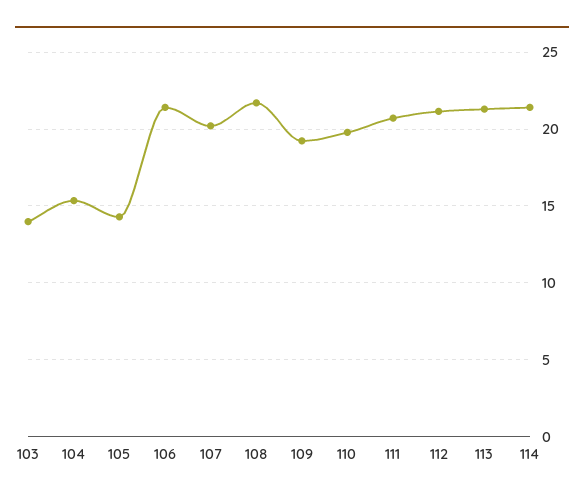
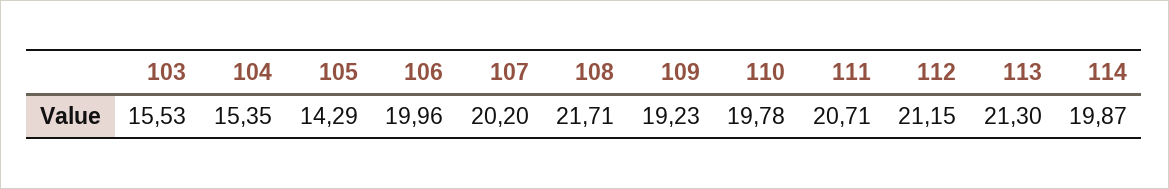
  {
-   "103": 14,
+   "103": 15.53,
    "104": 15.35,
    "105": 14.29,
-   "106": 21.5,
+   "106": 19.96,
    "107": 20.2,
    "108": 21.71,
    "109": 19.23,
    "110": 19.78,
    "111": 20.71,
    "112": 21.15,
    "113": 21.3,
-   "114": 21.5
+   "114": 19.87
  }

